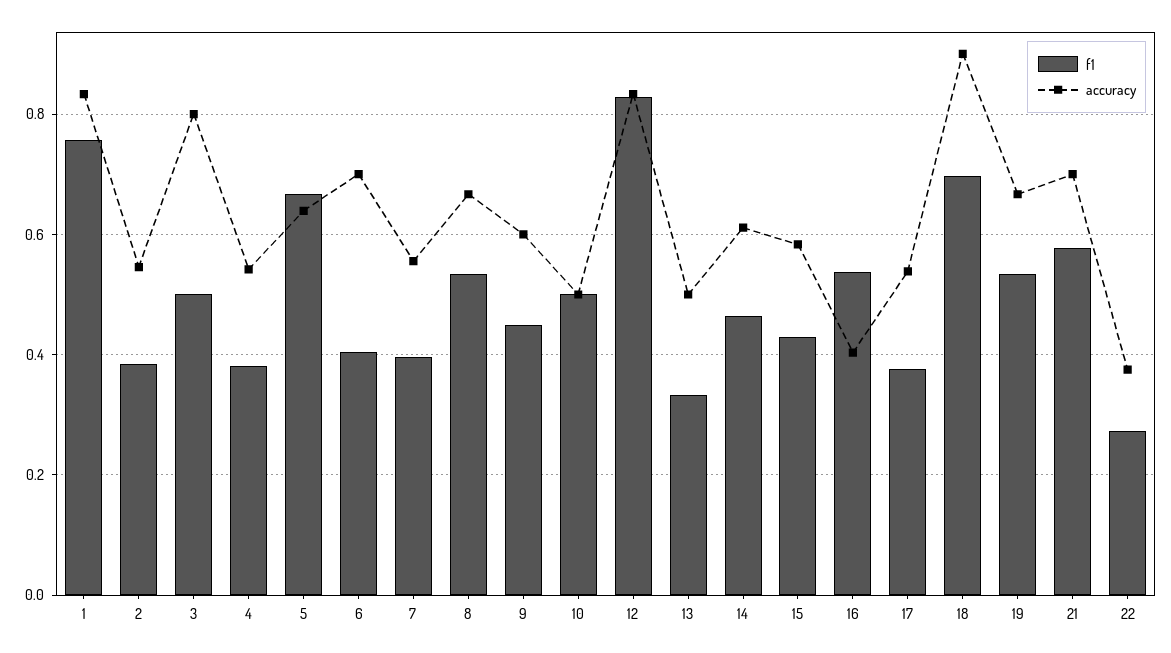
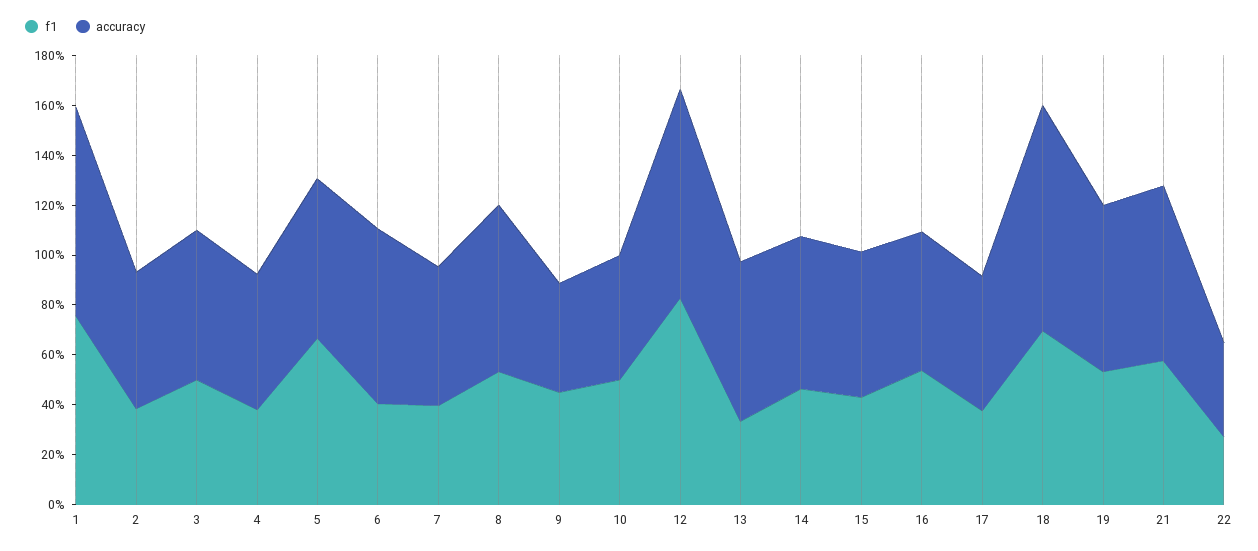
  {
    "f1": {
      "1": 0.76,
      "2": 0.38,
      "3": 0.5,
      "4": 0.38,
      "5": 0.66,
      "6": 0.4,
      "7": 0.4,
      "8": 0.54,
      "9": 0.46,
      "10": 0.5,
      "12": 0.82,
      "13": 0.34,
      "14": 0.46,
      "15": 0.42,
      "16": 0.54,
      "17": 0.38,
      "18": 0.7,
      "19": 0.54,
      "21": 0.58,
      "22": 0.28
    },
    "accuracy": {
      "1": 0.84,
      "2": 0.54,
-     "3": 0.8,
+     "3": 0.6,
      "4": 0.54,
      "5": 0.64,
      "6": 0.7,
      "7": 0.56,
      "8": 0.66,
-     "9": 0.6,
+     "9": 0.45,
      "10": 0.5,
      "12": 0.84,
-     "13": 0.5,
+     "13": 0.65,
      "14": 0.62,
      "15": 0.58,
-     "16": 0.4,
+     "16": 0.55,
      "17": 0.54,
      "18": 0.9,
      "19": 0.66,
      "21": 0.7,
      "22": 0.38
    }
  }

